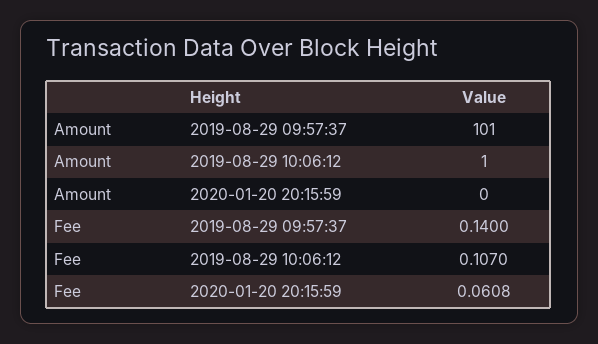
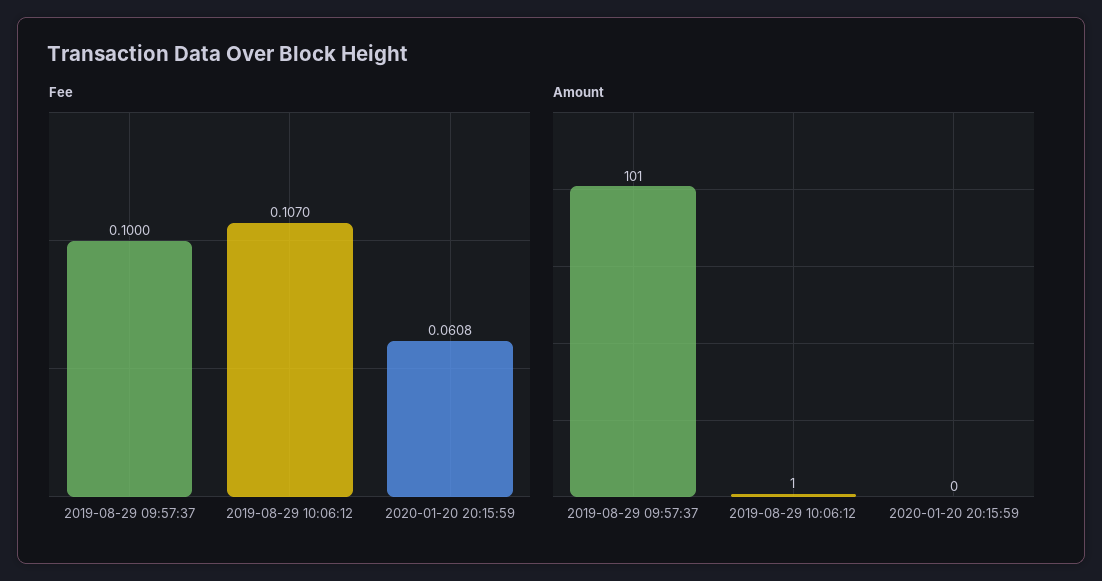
  {
    "Amount": {
      "2019-08-29 09:57:37": 101,
      "2019-08-29 10:06:12": 1,
      "2020-01-20 20:15:59": 0
    },
    "Fee": {
-     "2019-08-29 09:57:37": 0.14,
+     "2019-08-29 09:57:37": 0.1,
      "2019-08-29 10:06:12": 0.107,
      "2020-01-20 20:15:59": 0.0608
    }
  }

